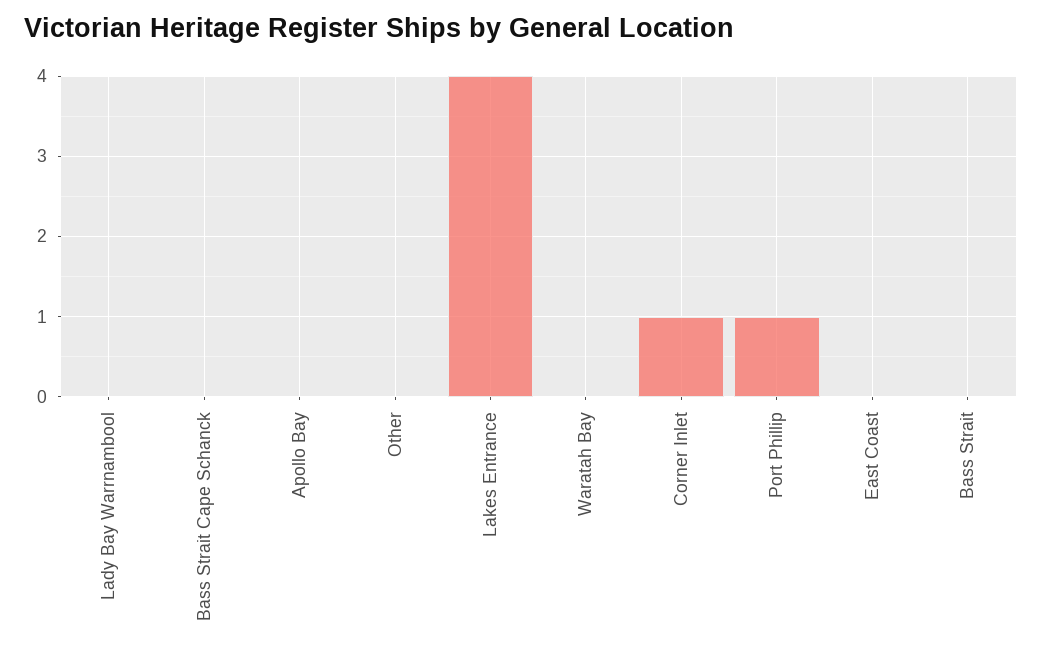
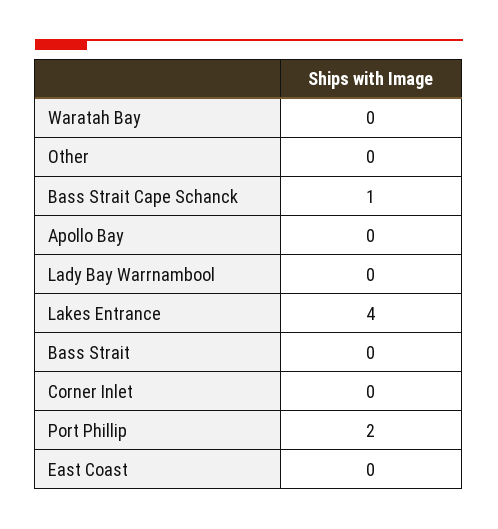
  {
    "Lady Bay Warrnambool": 0,
-   "Bass Strait Cape Schanck": 0,
+   "Bass Strait Cape Schanck": 1,
    "Apollo Bay": 0,
    "Other": 0,
    "Lakes Entrance": 4,
    "Waratah Bay": 0,
-   "Corner Inlet": 1,
+   "Corner Inlet": 0,
-   "Port Phillip": 1,
+   "Port Phillip": 2,
    "East Coast": 0,
    "Bass Strait": 0
  }

